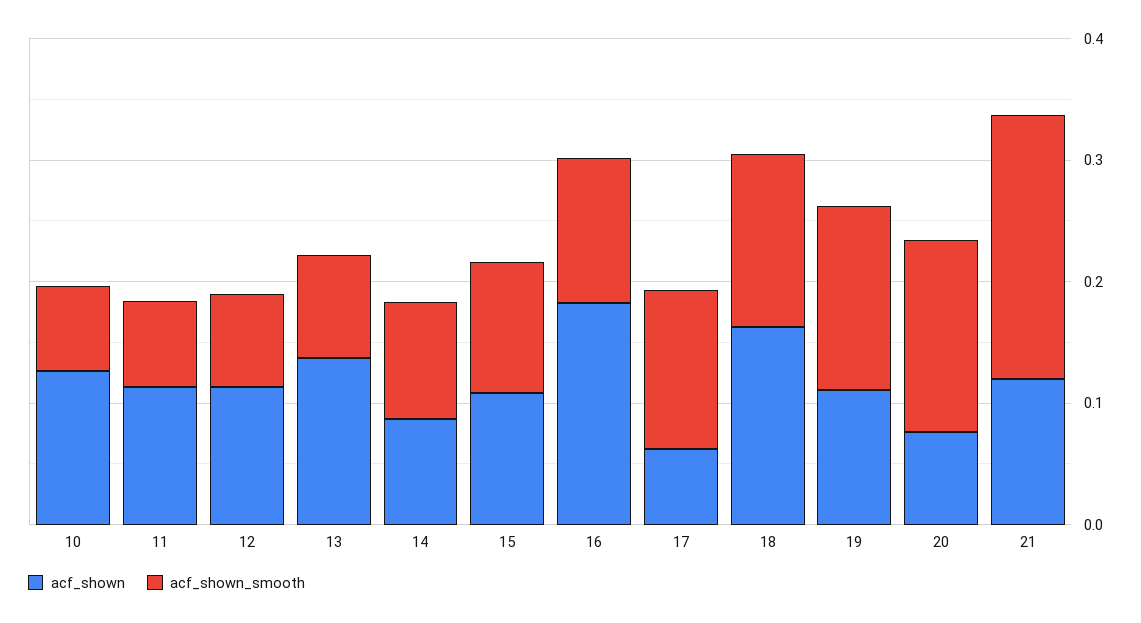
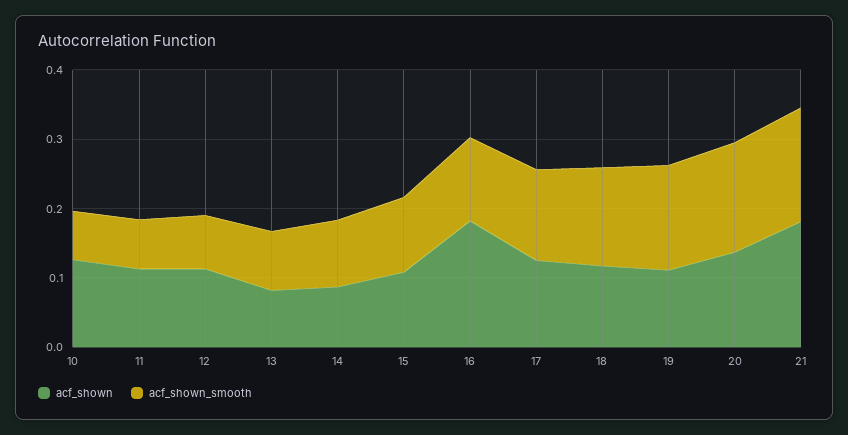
  {
    "acf_shown": {
      "10": 0.12,
      "11": 0.12,
      "12": 0.12,
-     "13": 0.14,
+     "13": 0.08,
      "14": 0.08,
      "15": 0.1,
      "16": 0.18,
-     "17": 0.06,
+     "17": 0.12,
-     "18": 0.16,
+     "18": 0.12,
      "19": 0.12,
-     "20": 0.08,
+     "20": 0.14,
-     "21": 0.12
+     "21": 0.18
    },
    "acf_shown_smooth": {
      "10": 0.08,
      "11": 0.08,
      "12": 0.08,
      "13": 0.08,
      "14": 0.1,
      "15": 0.1,
      "16": 0.12,
      "17": 0.14,
      "18": 0.14,
      "19": 0.16,
      "20": 0.16,
-     "21": 0.22
+     "21": 0.16
    }
  }

